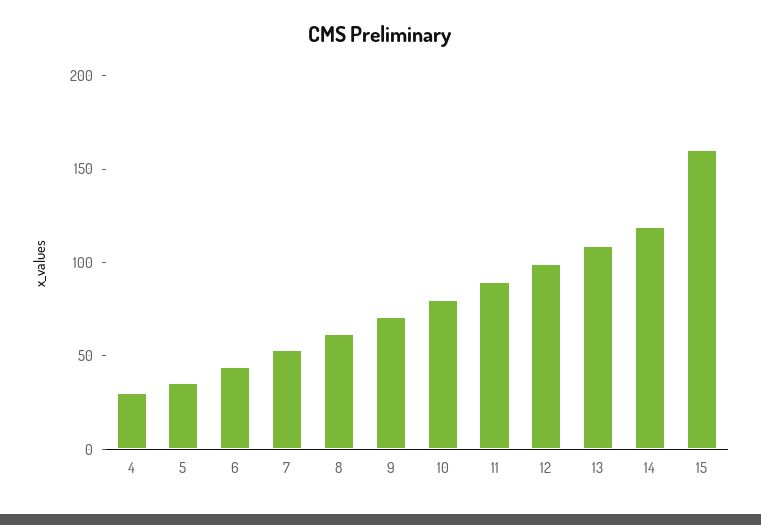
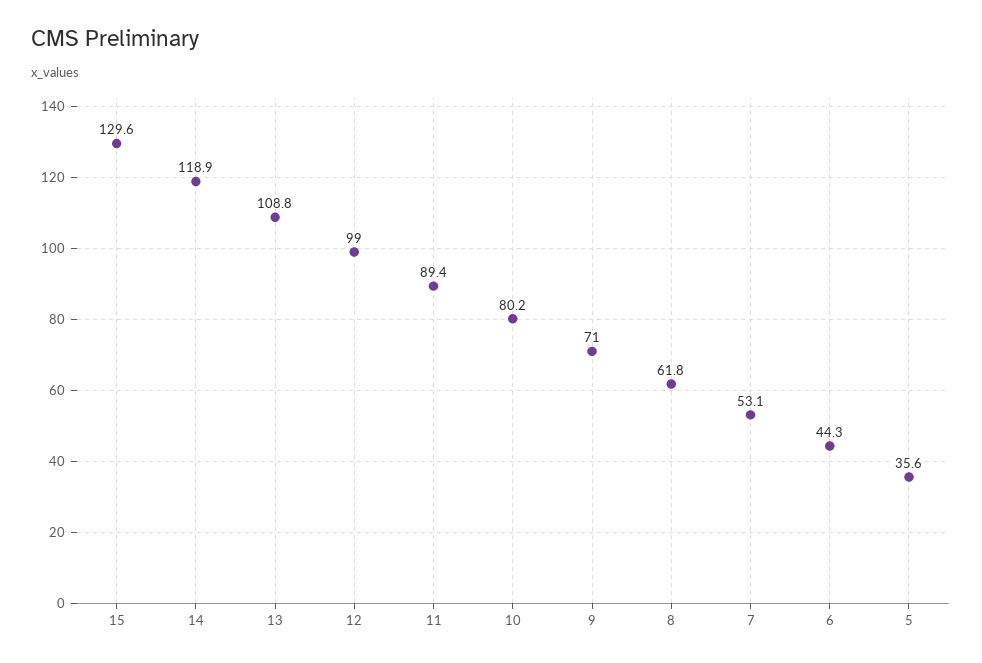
  {
-   "4": 30,
    "5": 35.6,
    "6": 44.3,
    "7": 53.1,
    "8": 61.8,
    "9": 71,
    "10": 80.2,
    "11": 89.4,
    "12": 99,
    "13": 108.8,
    "14": 118.9,
-   "15": 160
+   "15": 129.6
  }

